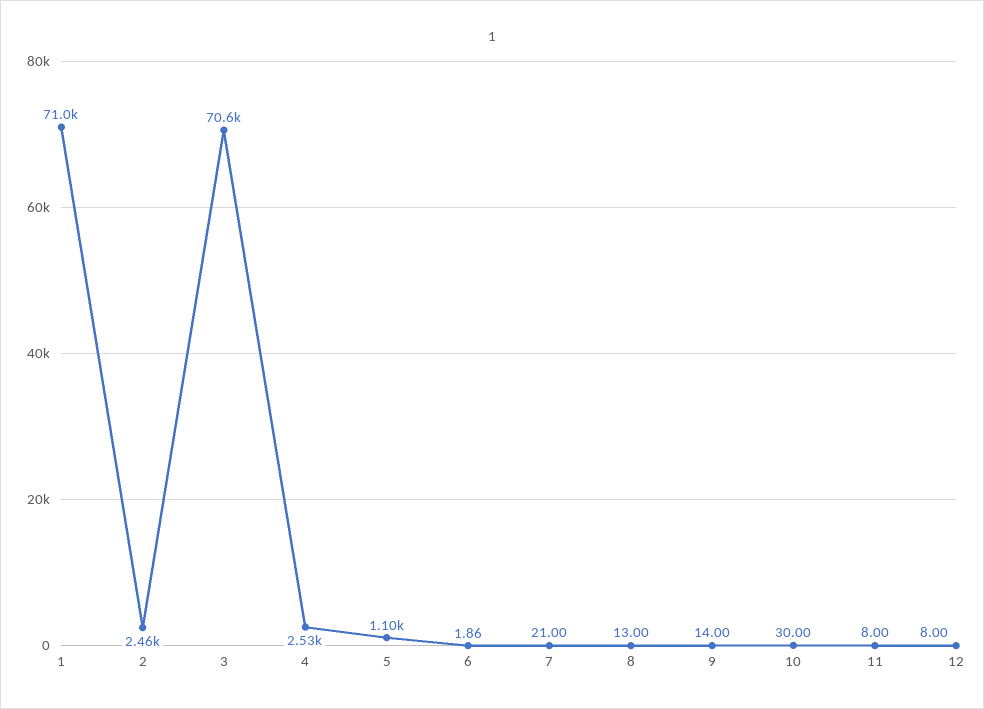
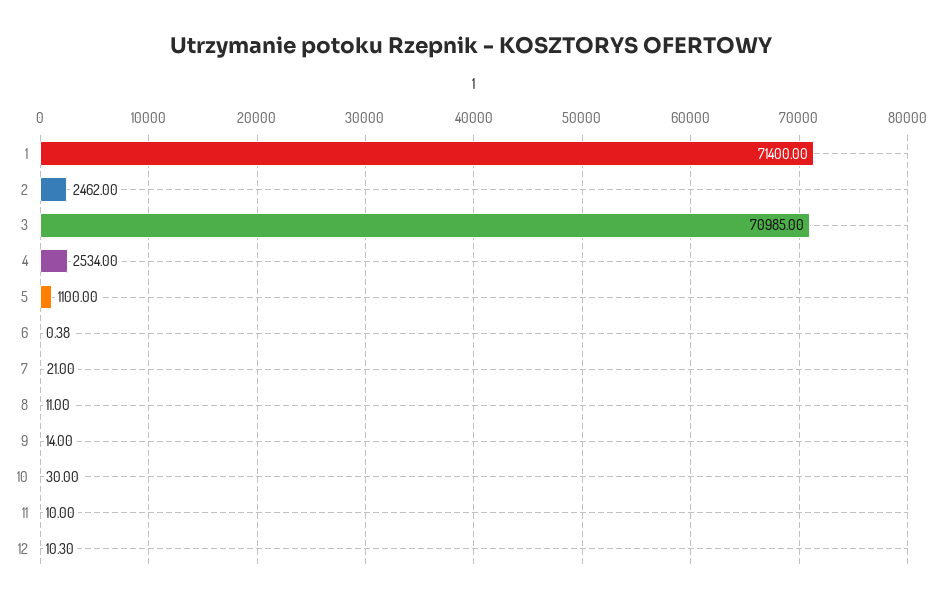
  {
-   "1": 71000,
+   "1": 71400,
    "2": 2462,
-   "3": 70600,
+   "3": 70985,
    "4": 2534,
    "5": 1100,
-   "6": 1.86,
+   "6": 0.38,
    "7": 21,
-   "8": 13,
+   "8": 11,
    "9": 14,
    "10": 30,
-   "11": 8,
+   "11": 10,
-   "12": 8
+   "12": 10.3
  }

